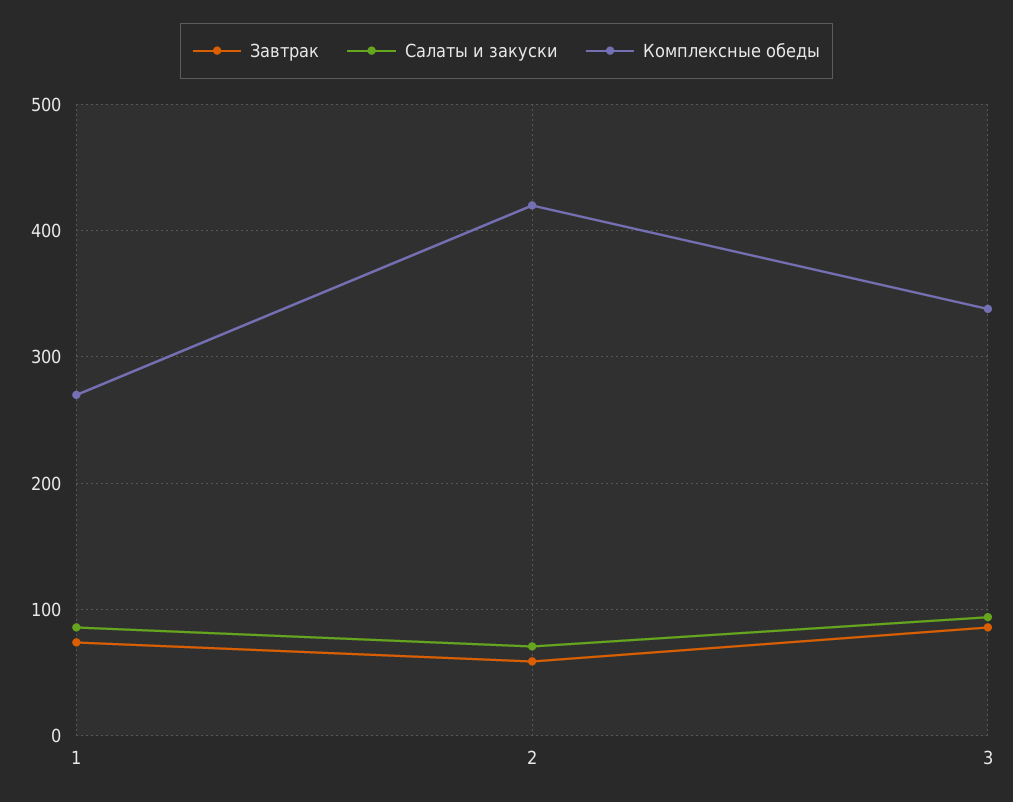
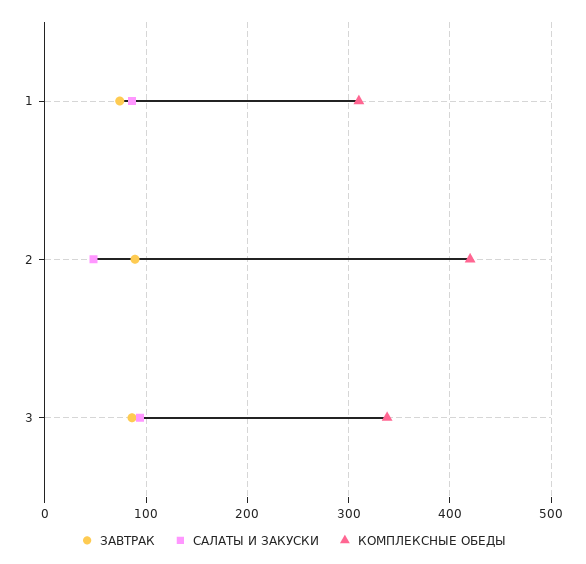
  {
    "Завтрак": {
      "1": 70,
-     "2": 60,
+     "2": 90,
      "3": 90
    },
    "Салаты и закуски": {
      "1": 90,
-     "2": 70,
+     "2": 50,
      "3": 90
    },
    "Комплексные обеды": {
-     "1": 270,
+     "1": 310,
      "2": 420,
      "3": 340
    }
  }

